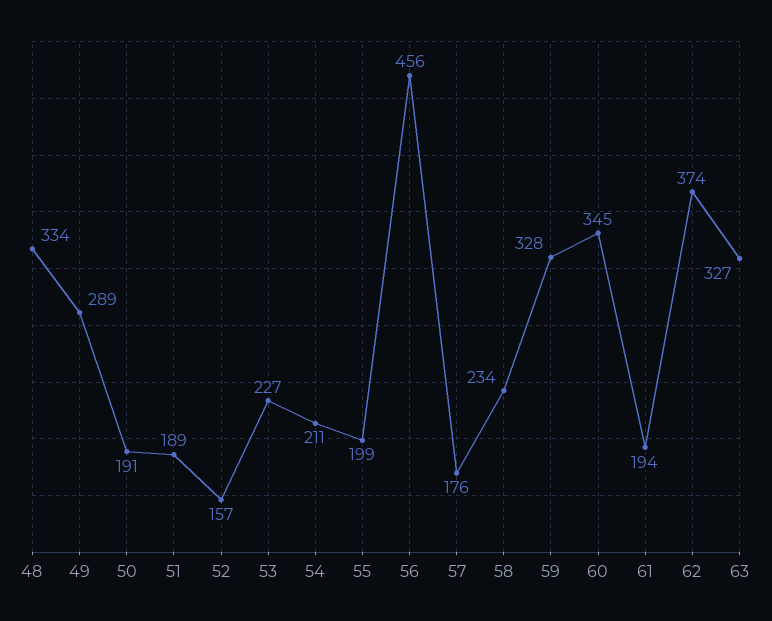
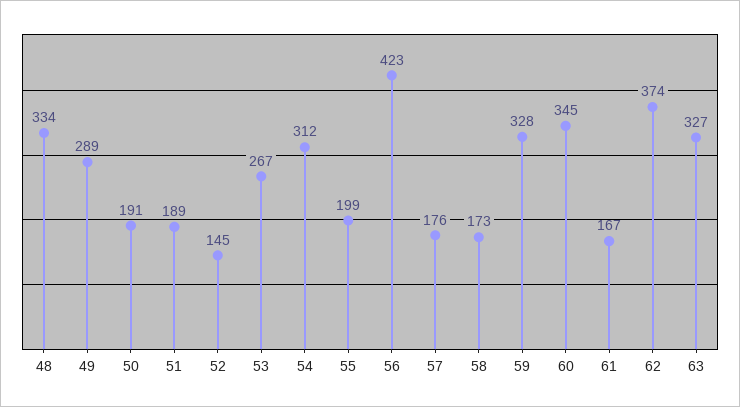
  {
    "48": 334,
    "49": 289,
    "50": 191,
    "51": 189,
-   "52": 157,
+   "52": 145,
-   "53": 227,
+   "53": 267,
-   "54": 211,
+   "54": 312,
    "55": 199,
-   "56": 456,
+   "56": 423,
    "57": 176,
-   "58": 234,
+   "58": 173,
    "59": 328,
    "60": 345,
-   "61": 194,
+   "61": 167,
    "62": 374,
    "63": 327
  }

